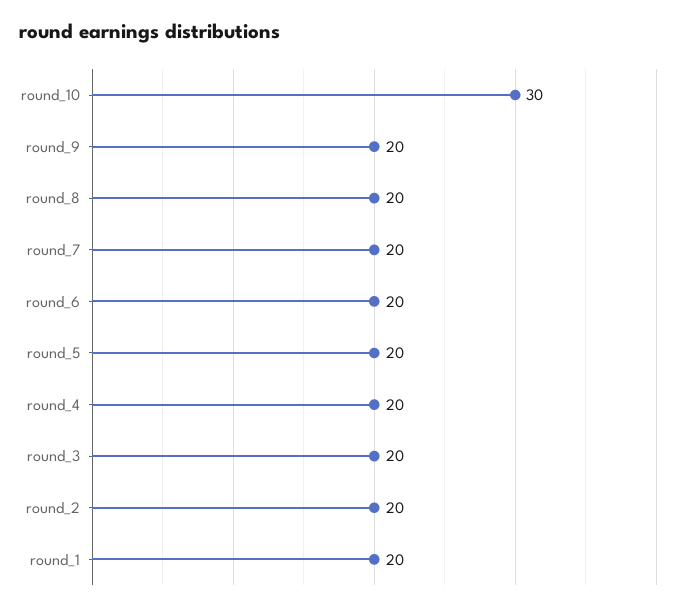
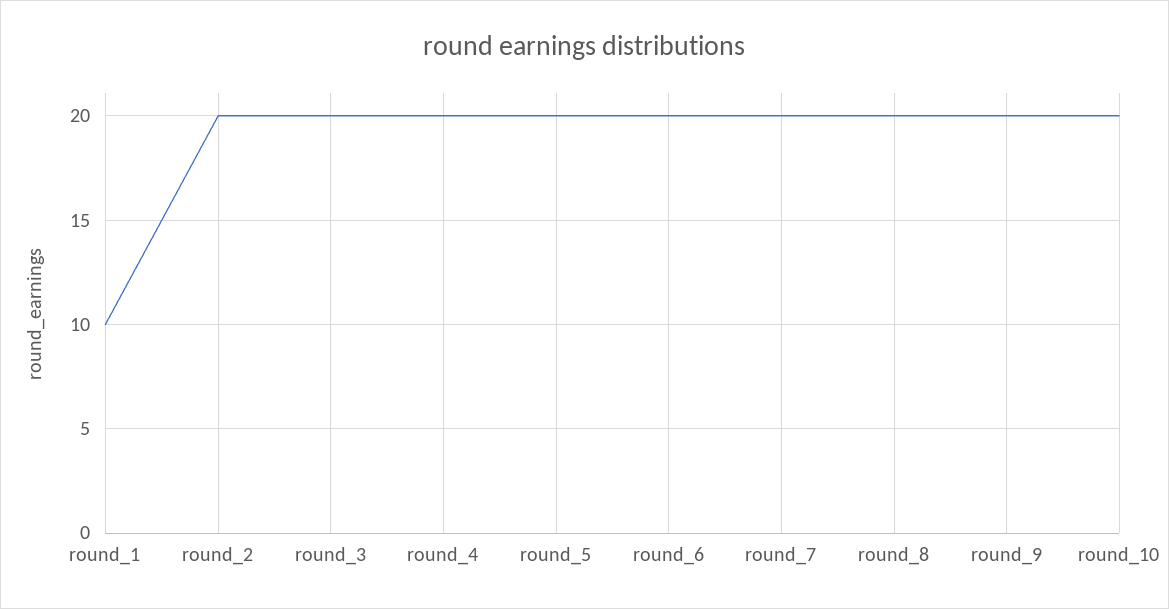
  {
-   "round_10": 30,
+   "round_10": 20,
    "round_9": 20,
    "round_8": 20,
    "round_7": 20,
    "round_6": 20,
    "round_5": 20,
    "round_4": 20,
    "round_3": 20,
    "round_2": 20,
-   "round_1": 20
+   "round_1": 10
  }

